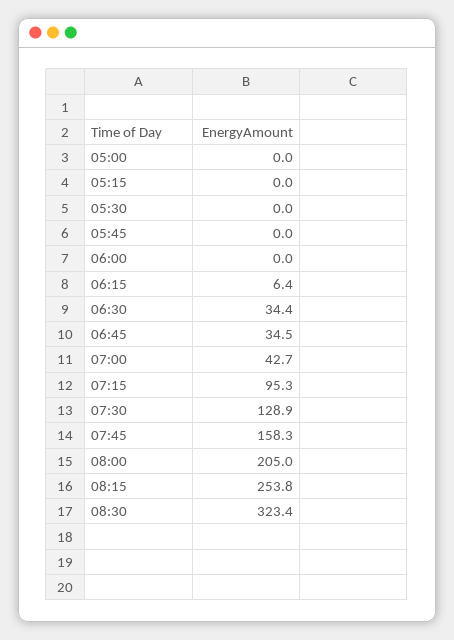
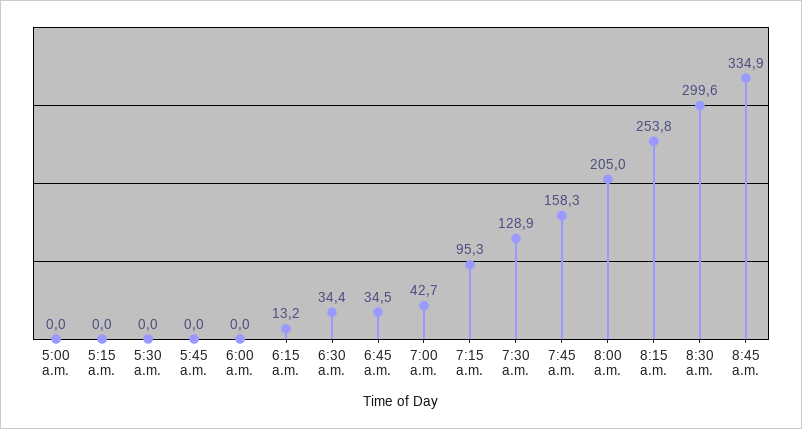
  {
    "05:00": 0,
    "05:15": 0,
    "05:30": 0,
    "05:45": 0,
    "06:00": 0,
-   "06:15": 6.4,
+   "06:15": 13.2,
    "06:30": 34.4,
    "06:45": 34.5,
    "07:00": 42.7,
    "07:15": 95.3,
    "07:30": 128.9,
    "07:45": 158.3,
    "08:00": 205,
    "08:15": 253.8,
-   "08:30": 323.4
+   "08:30": 299.6,
+   "8:45 a.m.": 334.9
  }

